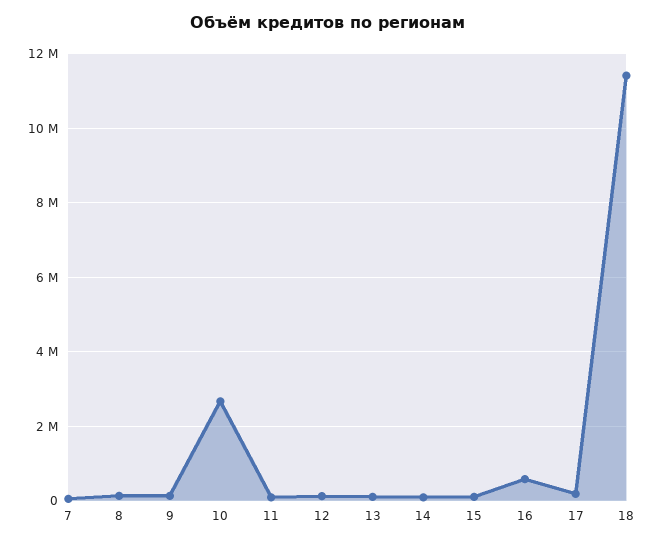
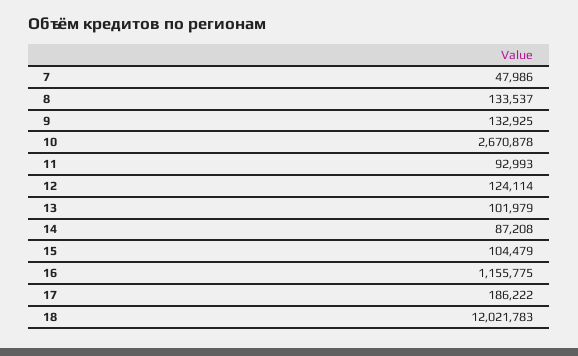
  {
    "7": 47986,
    "8": 133537,
    "9": 132925,
    "10": 2670878,
    "11": 92993,
    "12": 124114,
    "13": 101979,
    "14": 87208,
    "15": 104479,
-   "16": 600000,
+   "16": 1155775,
    "17": 186222,
-   "18": 11400000
+   "18": 12021783
  }

